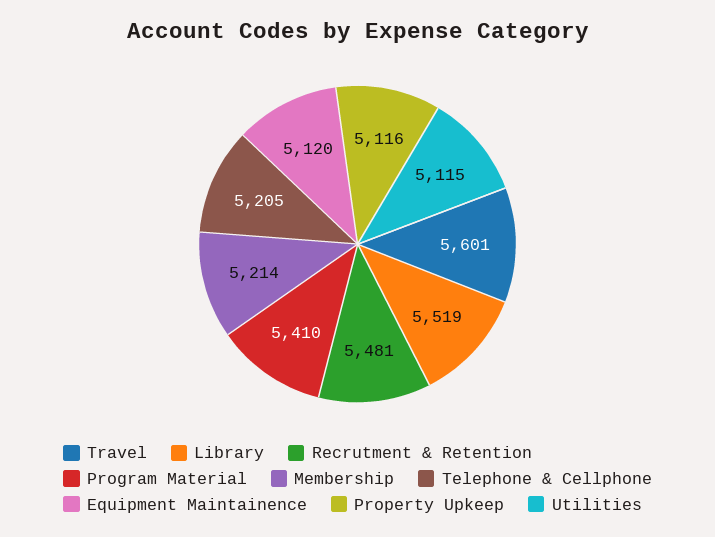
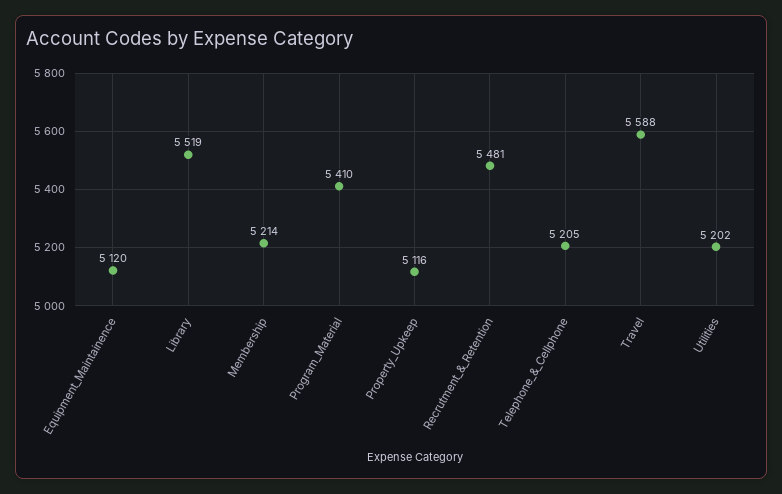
  {
-   "Travel": 5601,
+   "Travel": 5588,
    "Library": 5519,
    "Recrutment & Retention": 5481,
    "Program Material": 5410,
    "Membership": 5214,
    "Telephone & Cellphone": 5205,
    "Equipment Maintainence": 5120,
    "Property Upkeep": 5116,
-   "Utilities": 5115
+   "Utilities": 5202
  }

